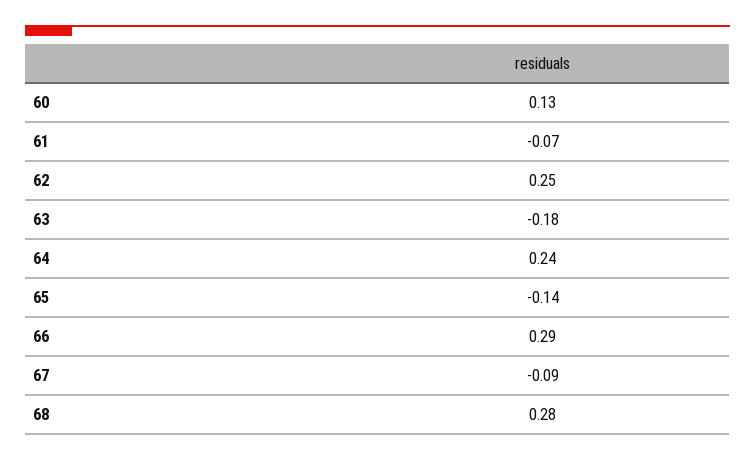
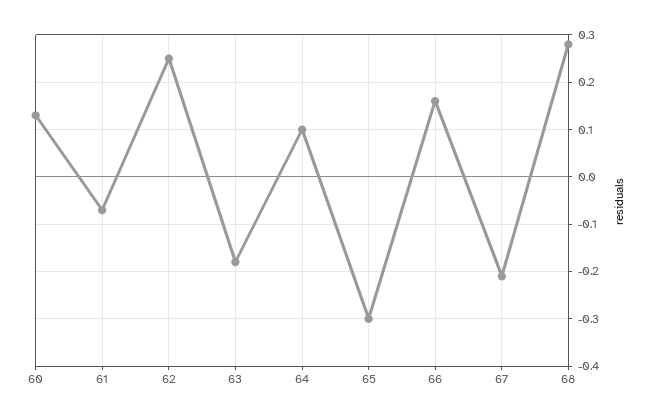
  {
    "60": 0.13,
    "61": -0.07,
    "62": 0.25,
    "63": -0.18,
-   "64": 0.24,
+   "64": 0.1,
-   "65": -0.14,
+   "65": -0.3,
-   "66": 0.29,
+   "66": 0.15,
-   "67": -0.09,
+   "67": -0.2,
    "68": 0.28
  }

